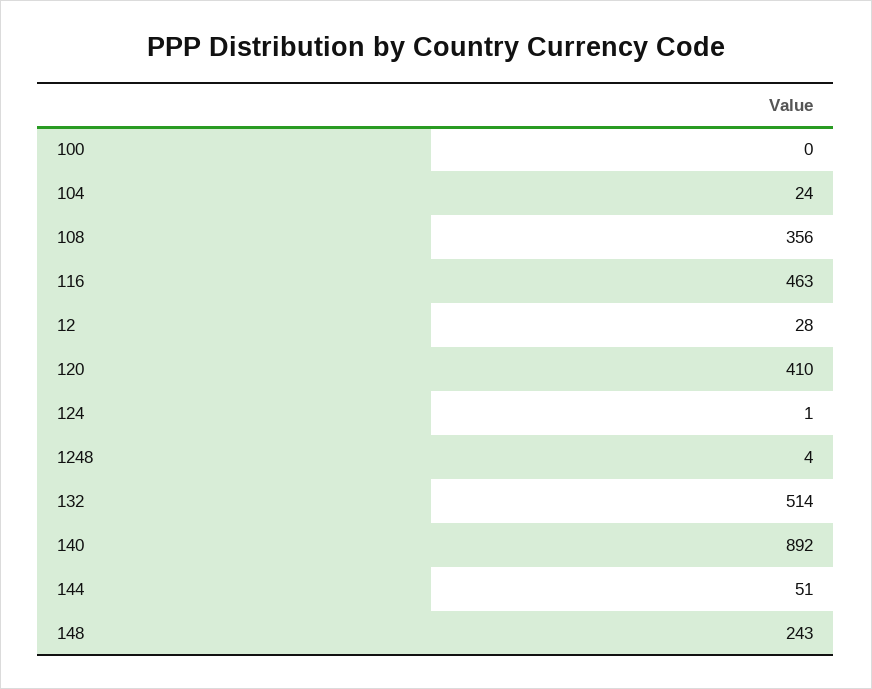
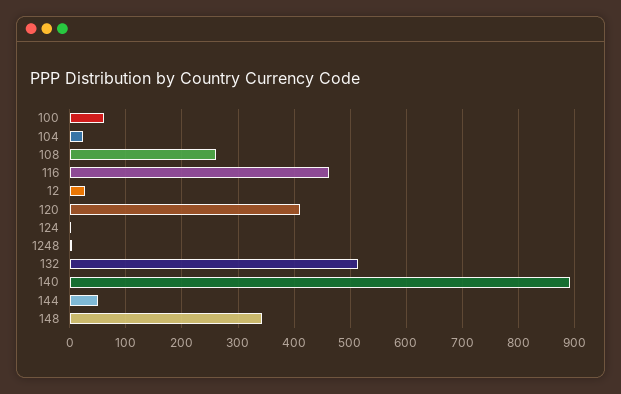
  {
-   "100": 0,
+   "100": 60,
    "104": 24,
-   "108": 356,
+   "108": 260,
    "116": 463,
    "12": 28,
    "120": 410,
    "124": 1,
    "1248": 4,
    "132": 514,
    "140": 892,
    "144": 51,
-   "148": 243
+   "148": 340
  }

